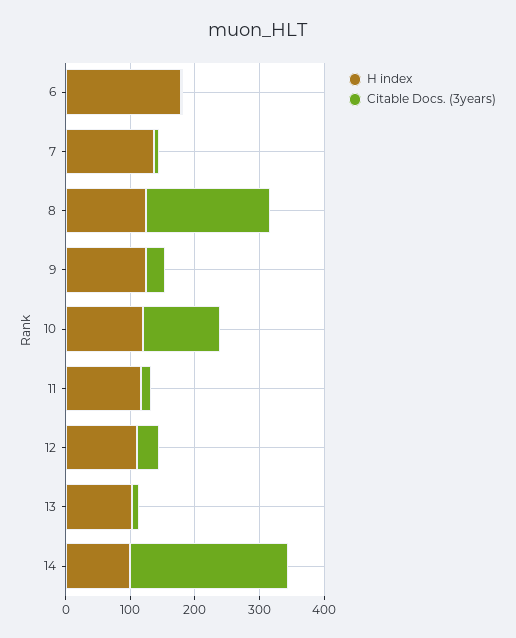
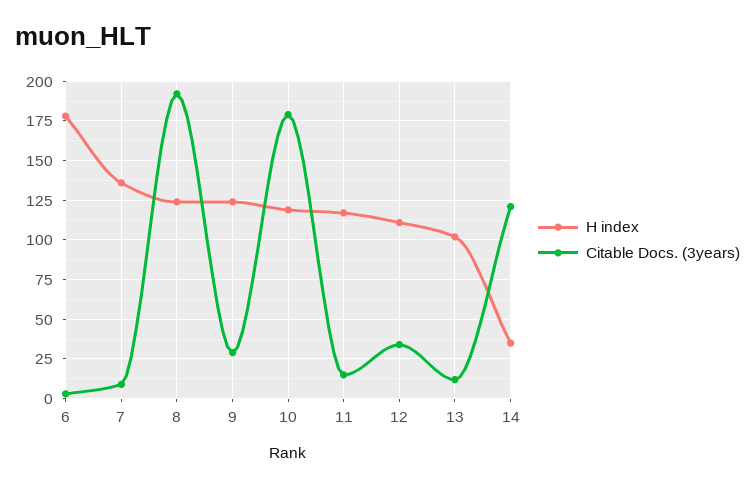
  {
    "H index": {
      "6": 180,
      "7": 135,
      "8": 125,
      "9": 125,
      "10": 120,
      "11": 115,
      "12": 110,
      "13": 100,
-     "14": 100
+     "14": 35
    },
    "Citable Docs. (3years)": {
      "6": 5,
      "7": 10,
      "8": 190,
      "9": 30,
-     "10": 120,
+     "10": 180,
      "11": 15,
      "12": 35,
      "13": 10,
-     "14": 240
+     "14": 120
    }
  }

